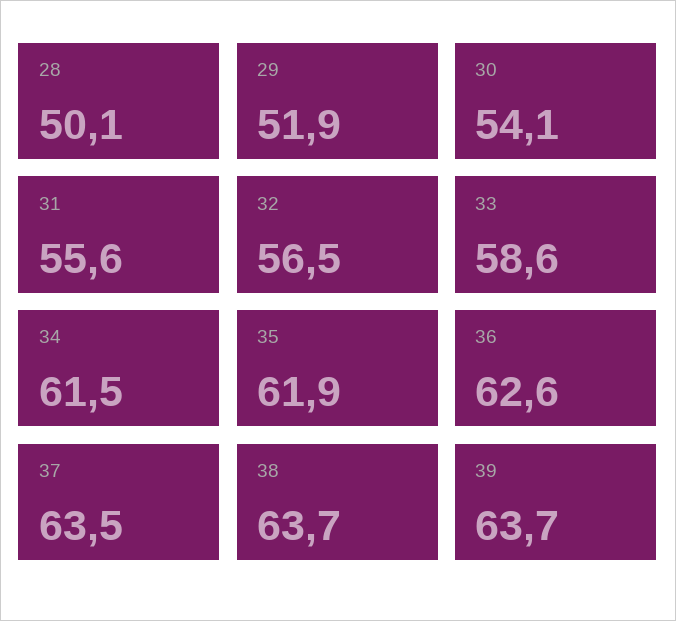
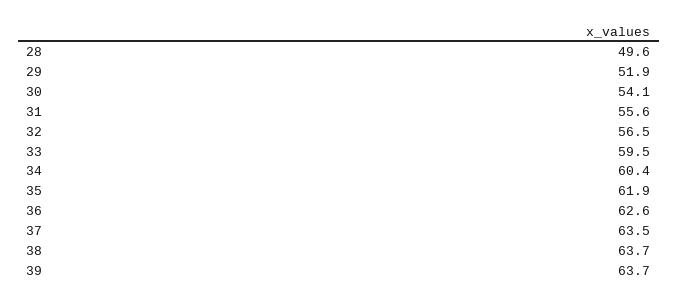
  {
-   "28": 50.1,
+   "28": 49.6,
    "29": 51.9,
    "30": 54.1,
    "31": 55.6,
    "32": 56.5,
-   "33": 58.6,
+   "33": 59.5,
-   "34": 61.5,
+   "34": 60.4,
    "35": 61.9,
    "36": 62.6,
    "37": 63.5,
    "38": 63.7,
    "39": 63.7
  }

